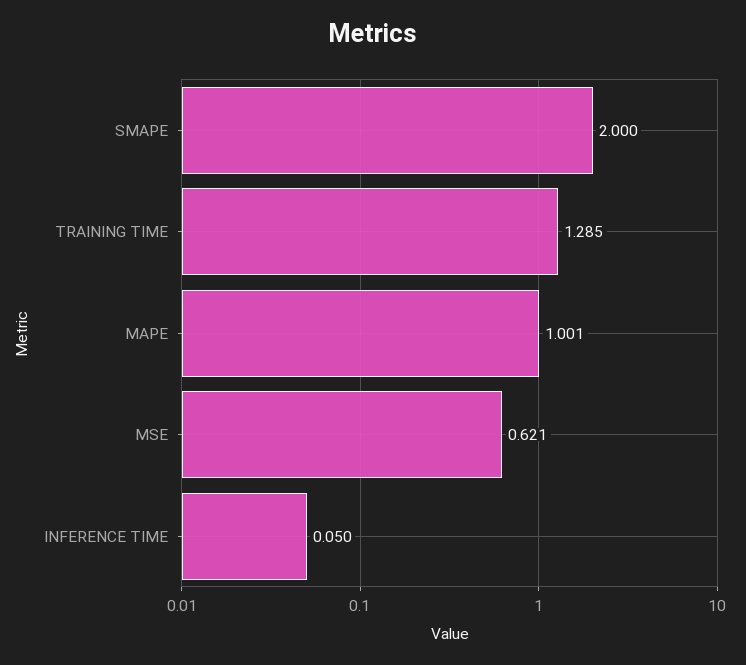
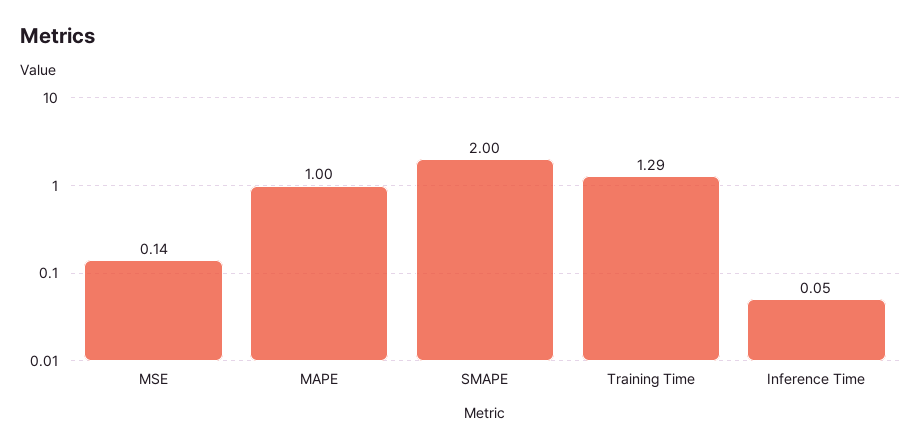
  {
    "SMAPE": 2,
    "TRAINING TIME": 1.285,
    "MAPE": 1.001,
-   "MSE": 0.621,
+   "MSE": 0.14,
    "INFERENCE TIME": 0.05
  }

